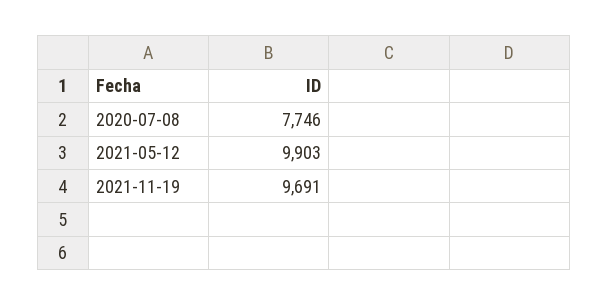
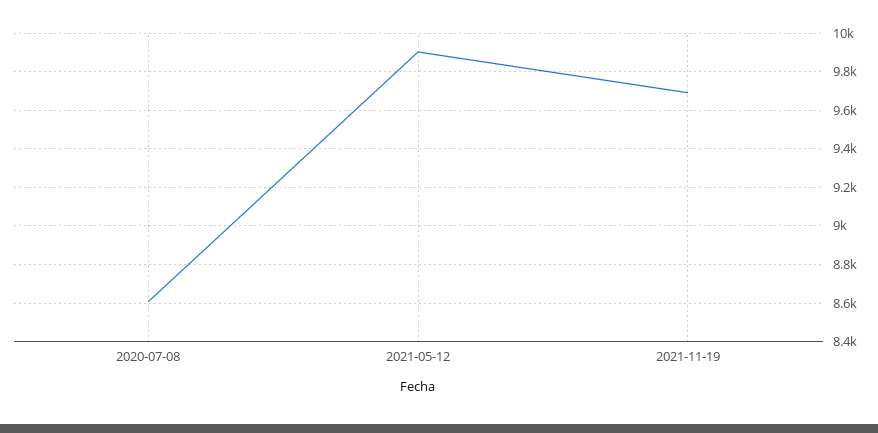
  {
-   "2020-07-08": 7746,
+   "2020-07-08": 8600,
    "2021-05-12": 9903,
    "2021-11-19": 9691
  }

